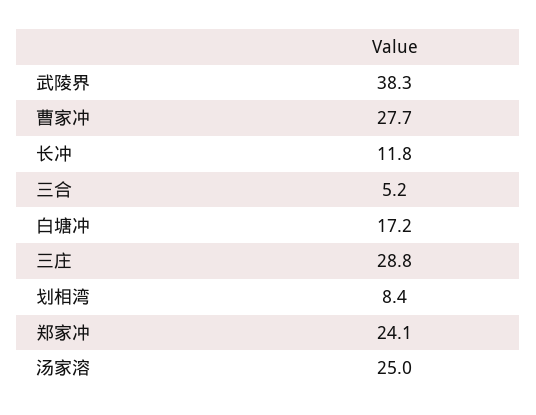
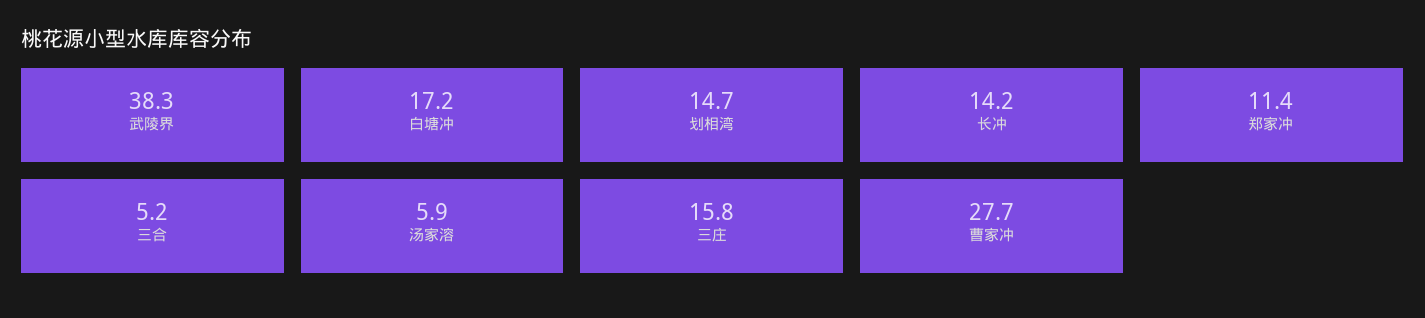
  {
    "武陵界": 38.3,
    "曹家冲": 27.7,
-   "长冲": 11.8,
+   "长冲": 14.2,
    "三合": 5.2,
    "白塘冲": 17.2,
-   "三庄": 28.8,
+   "三庄": 15.8,
-   "划相湾": 8.4,
+   "划相湾": 14.7,
-   "郑家冲": 24.1,
+   "郑家冲": 11.4,
-   "汤家溶": 25
+   "汤家溶": 5.9
  }

